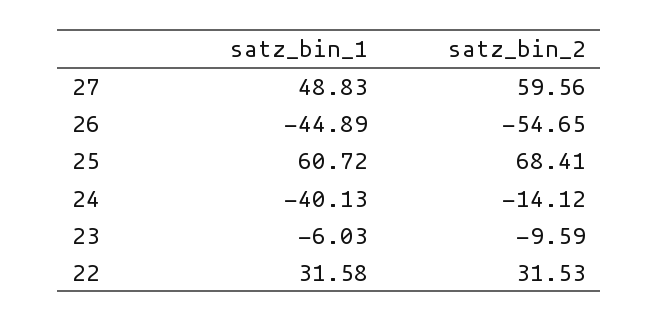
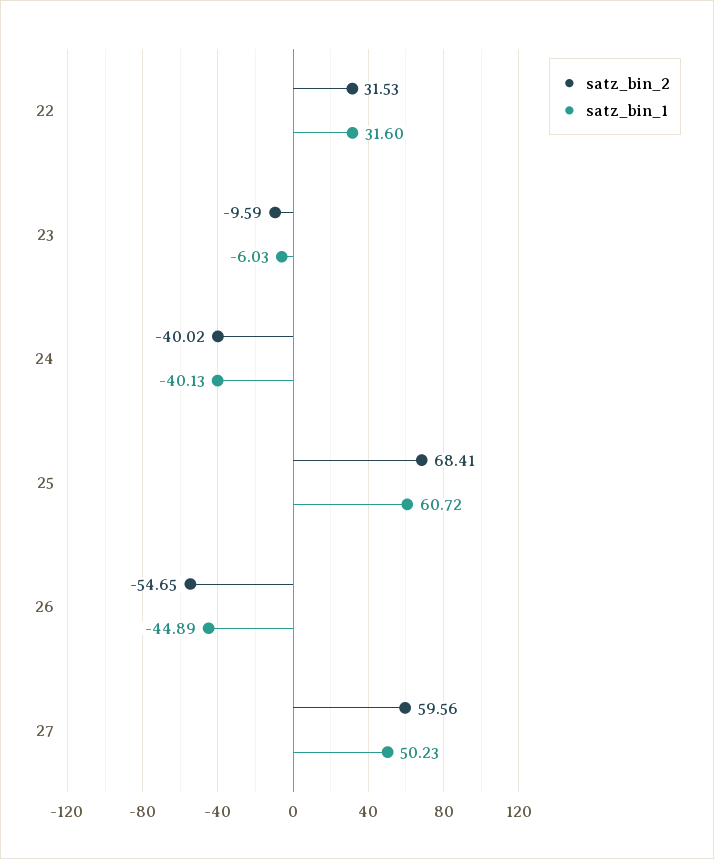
  {
    "satz_bin_1": {
-     "27": 48.83,
+     "27": 50.23,
      "26": -44.89,
      "25": 60.72,
      "24": -40.13,
      "23": -6.03,
-     "22": 31.58
+     "22": 31.6
    },
    "satz_bin_2": {
      "27": 59.56,
      "26": -54.65,
      "25": 68.41,
-     "24": -14.12,
+     "24": -40.02,
      "23": -9.59,
      "22": 31.53
    }
  }

